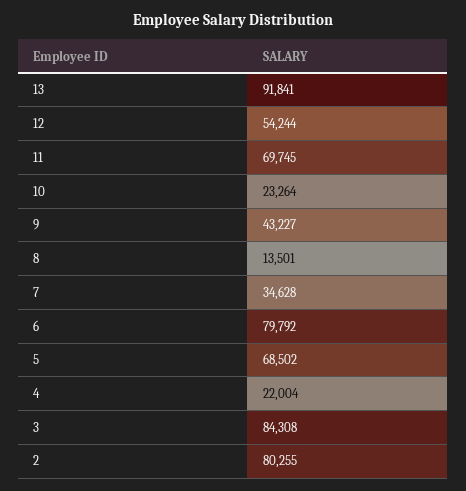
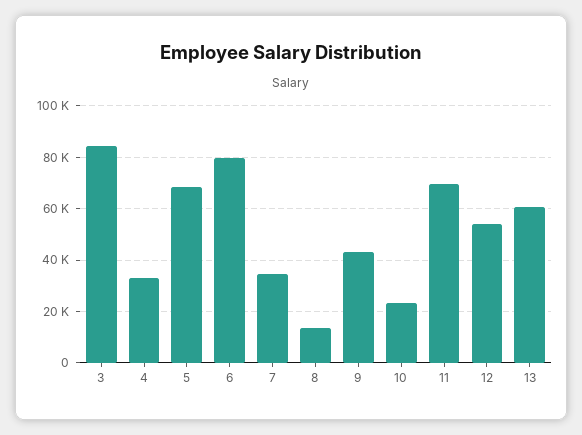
  {
-   "13": 91841,
+   "13": 60000,
    "12": 54244,
    "11": 69745,
    "10": 23264,
    "9": 43227,
    "8": 13501,
    "7": 34628,
    "6": 79792,
    "5": 68502,
-   "4": 22004,
+   "4": 32500,
-   "3": 84308,
+   "3": 84308
-   "2": 80255
  }

